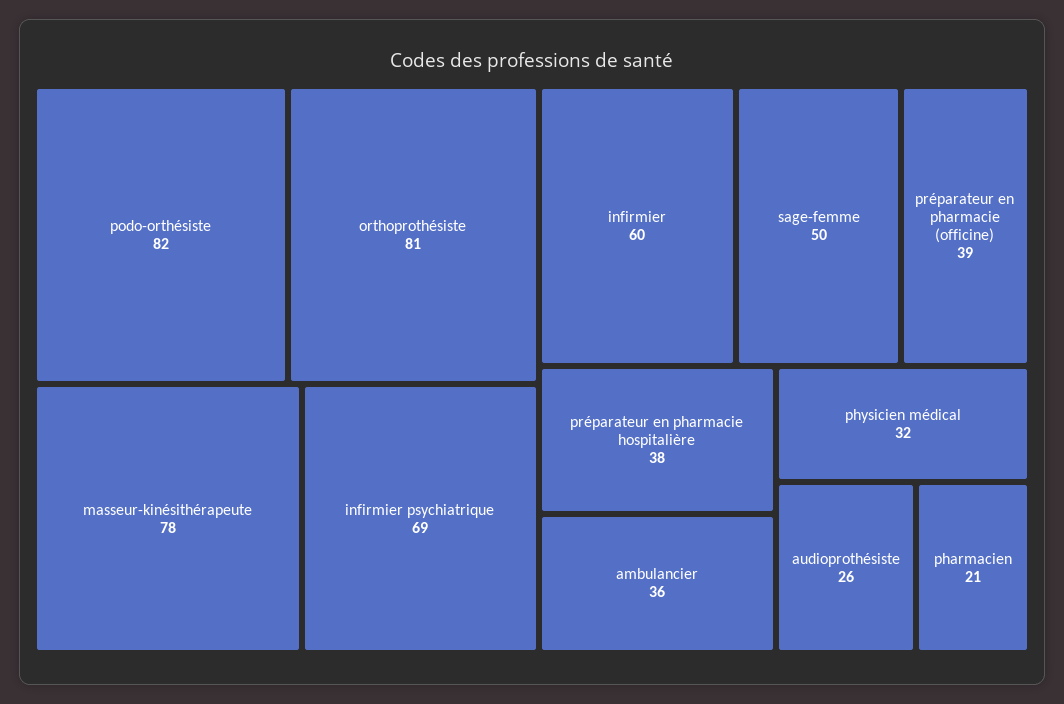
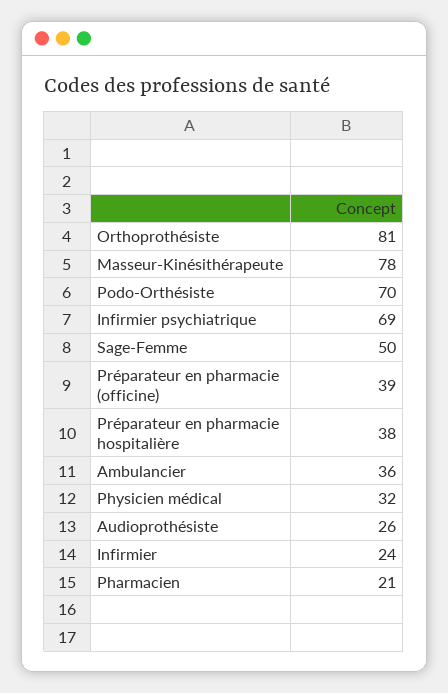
  {
-   "podo-orthésiste": 82,
+   "podo-orthésiste": 70,
    "orthoprothésiste": 81,
    "masseur-kinésithérapeute": 78,
    "infirmier psychiatrique": 69,
-   "infirmier": 60,
+   "infirmier": 24,
    "sage-femme": 50,
    "préparateur en pharmacie (officine)": 39,
    "préparateur en pharmacie hospitalière": 38,
    "ambulancier": 36,
    "physicien médical": 32,
    "audioprothésiste": 26,
    "pharmacien": 21
  }

